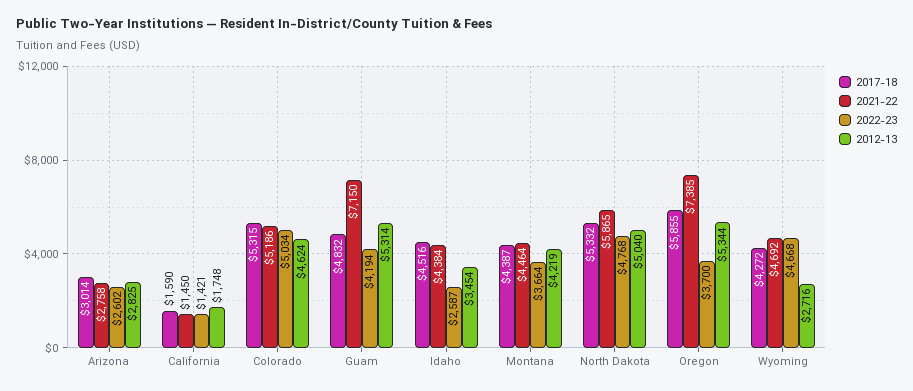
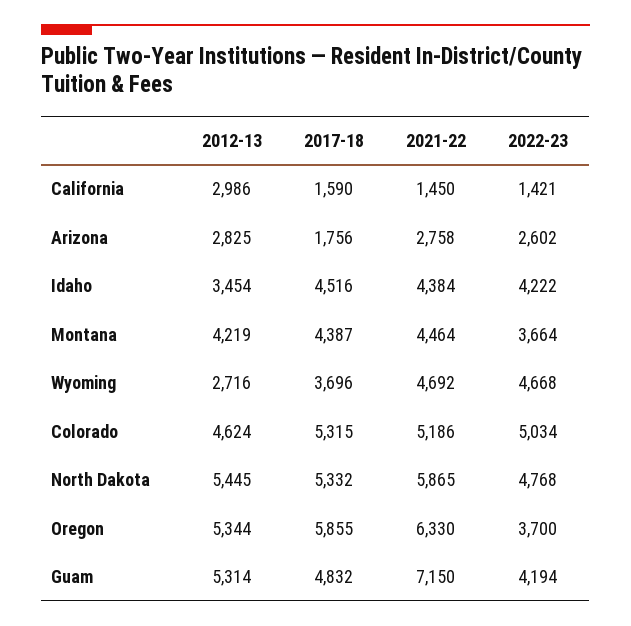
  {
    "2017-18": {
-     "Arizona": 3014,
+     "Arizona": 1756,
      "California": 1590,
      "Colorado": 5315,
      "Guam": 4832,
      "Idaho": 4516,
      "Montana": 4387,
      "North Dakota": 5332,
      "Oregon": 5855,
-     "Wyoming": 4272
+     "Wyoming": 3696
    },
    "2021-22": {
      "Arizona": 2758,
      "California": 1450,
      "Colorado": 5186,
      "Guam": 7150,
      "Idaho": 4384,
      "Montana": 4464,
      "North Dakota": 5865,
-     "Oregon": 7385,
+     "Oregon": 6330,
      "Wyoming": 4692
    },
    "2022-23": {
      "Arizona": 2602,
      "California": 1421,
      "Colorado": 5034,
      "Guam": 4194,
-     "Idaho": 2587,
+     "Idaho": 4222,
      "Montana": 3664,
      "North Dakota": 4768,
      "Oregon": 3700,
      "Wyoming": 4668
    },
    "2012-13": {
      "Arizona": 2825,
-     "California": 1748,
+     "California": 2986,
      "Colorado": 4624,
      "Guam": 5314,
      "Idaho": 3454,
      "Montana": 4219,
-     "North Dakota": 5040,
+     "North Dakota": 5445,
      "Oregon": 5344,
      "Wyoming": 2716
    }
  }

